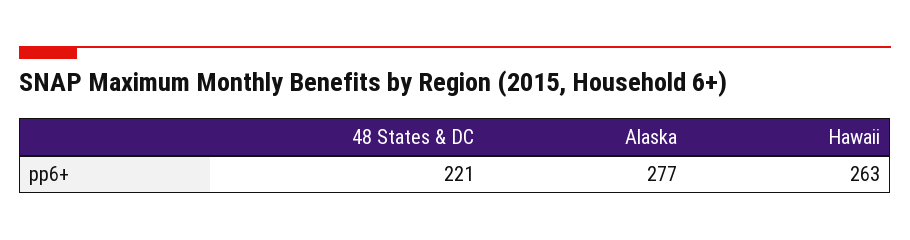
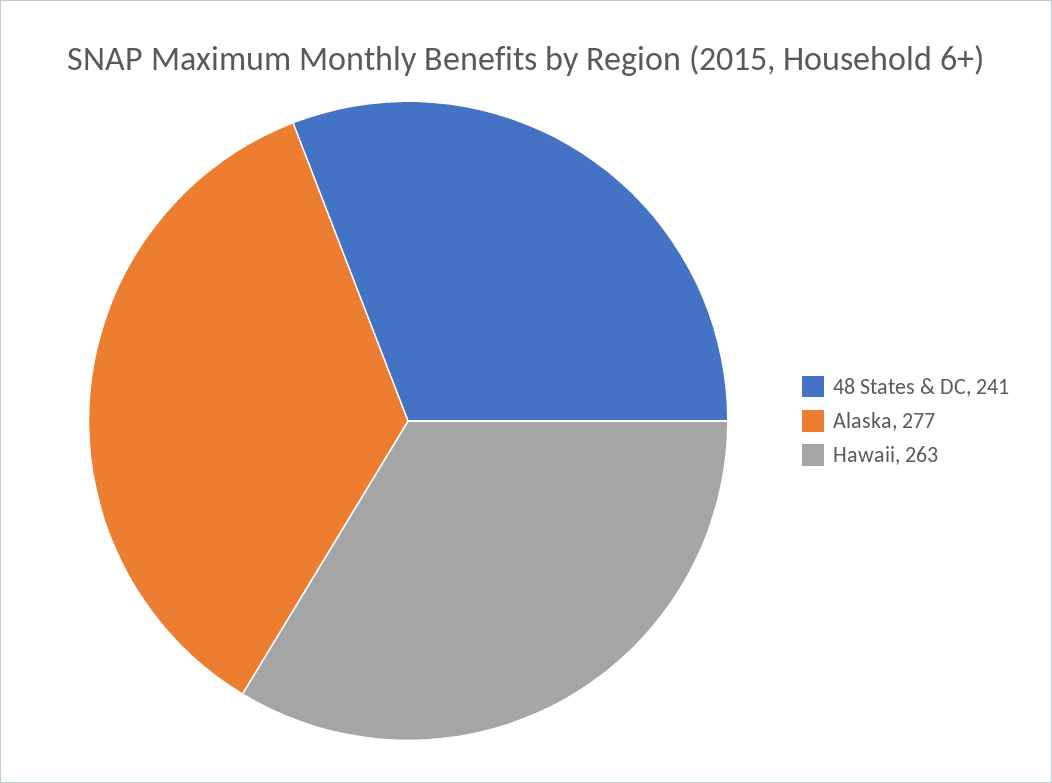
  {
-   "48 States & DC": 221,
+   "48 States & DC": 241,
    "Alaska": 277,
    "Hawaii": 263
  }

